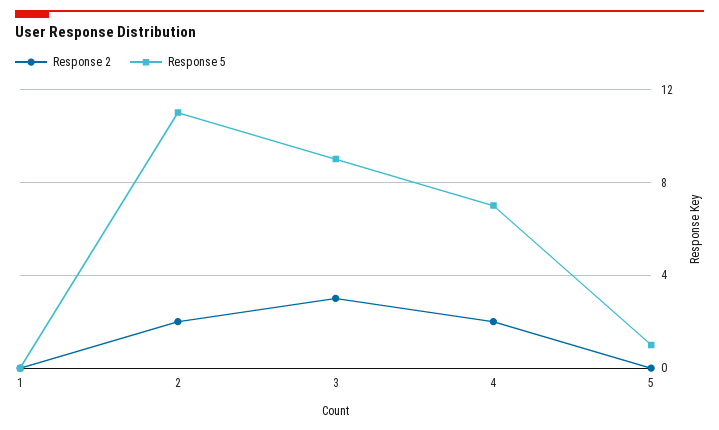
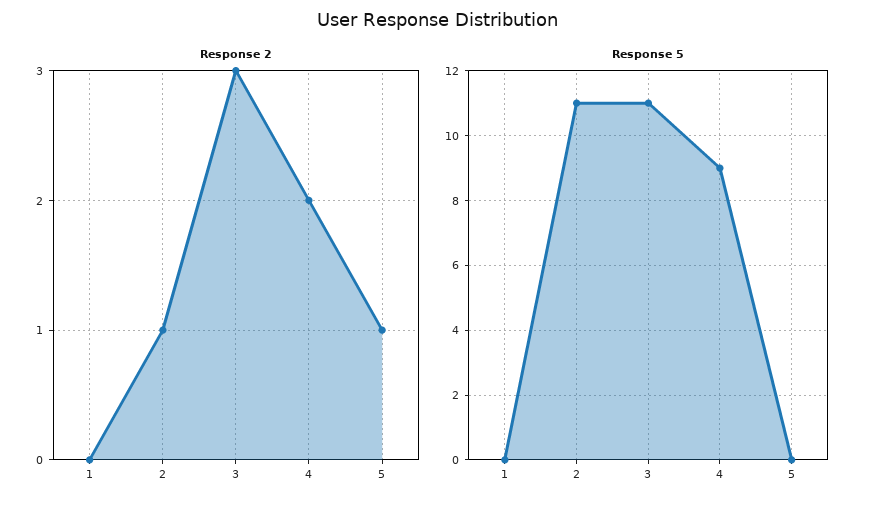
  {
    "Response 2": {
      "1": 0,
-     "2": 2,
+     "2": 1,
      "3": 3,
      "4": 2,
-     "5": 0
+     "5": 1
    },
    "Response 5": {
      "1": 0,
      "2": 11,
-     "3": 9,
+     "3": 11,
-     "4": 7,
+     "4": 9,
-     "5": 1
+     "5": 0
    }
  }

